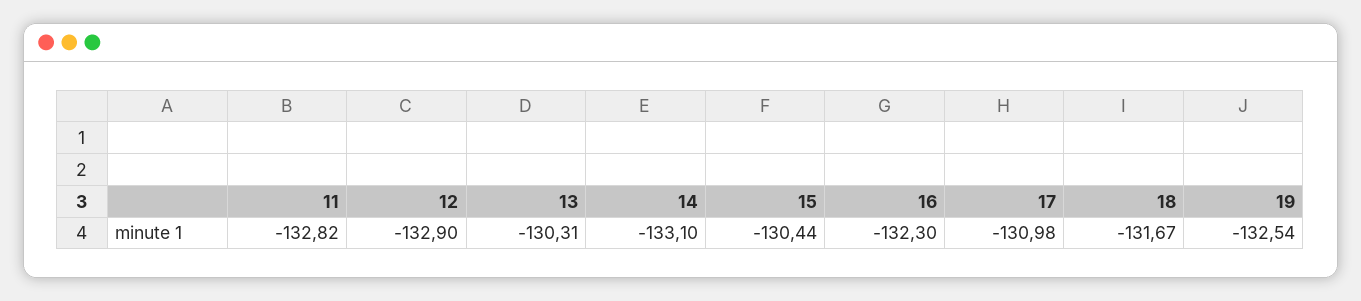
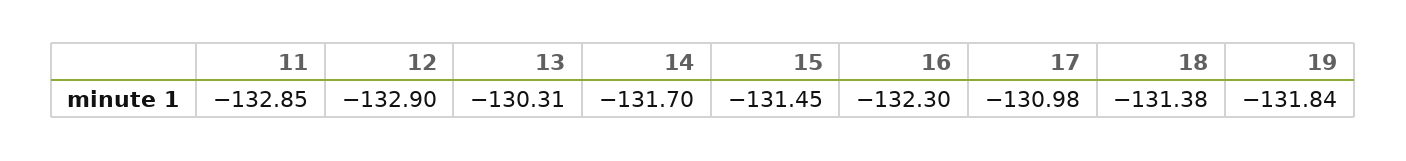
  {
-   "11": -132.82,
+   "11": -132.85,
    "12": -132.9,
    "13": -130.31,
-   "14": -133.1,
+   "14": -131.7,
-   "15": -130.44,
+   "15": -131.45,
    "16": -132.3,
    "17": -130.98,
-   "18": -131.67,
+   "18": -131.38,
-   "19": -132.54
+   "19": -131.84
  }

